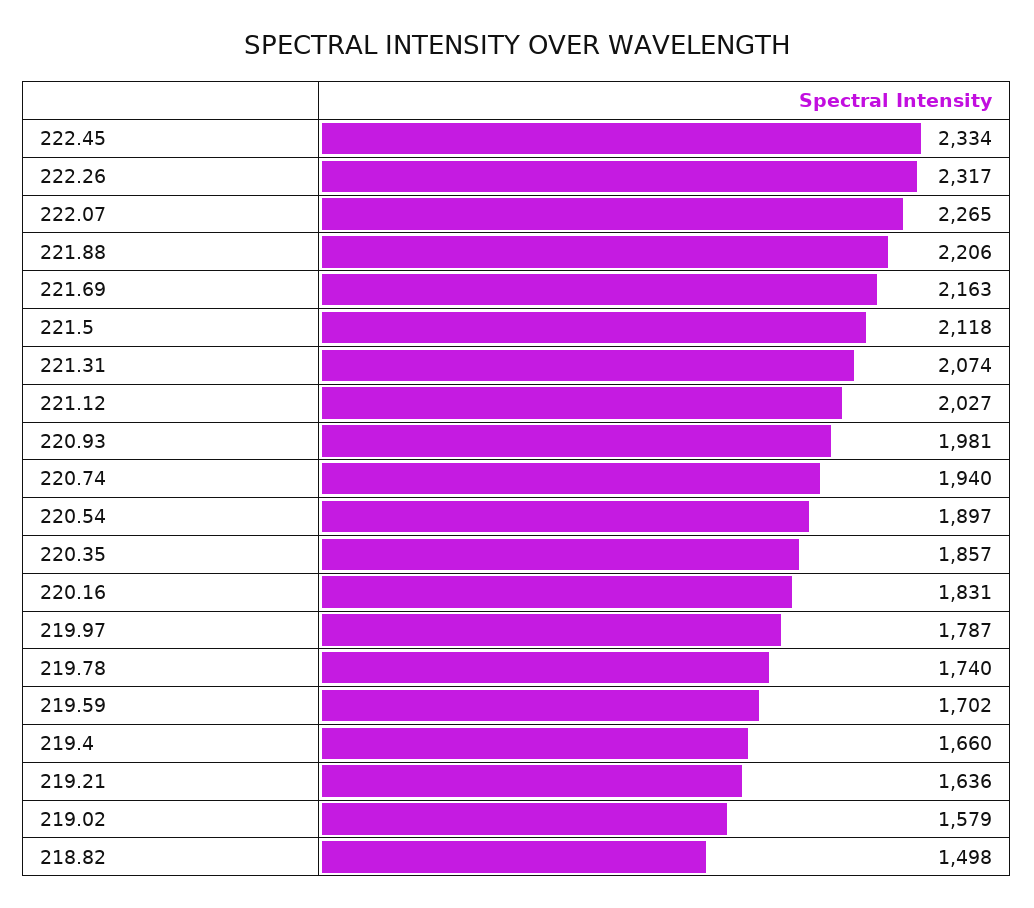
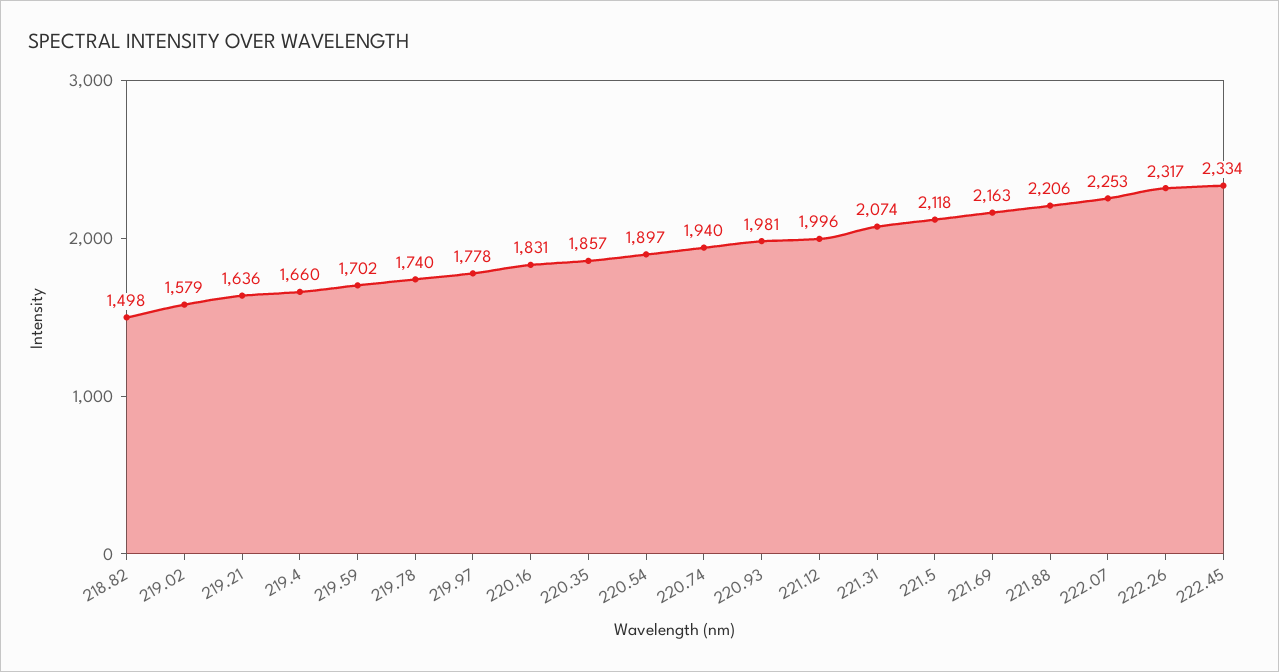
  {
    "222.45": 2334,
    "222.26": 2317,
-   "222.07": 2265,
+   "222.07": 2253,
    "221.88": 2206,
    "221.69": 2163,
    "221.5": 2118,
    "221.31": 2074,
-   "221.12": 2027,
+   "221.12": 1996,
    "220.93": 1981,
    "220.74": 1940,
    "220.54": 1897,
    "220.35": 1857,
    "220.16": 1831,
-   "219.97": 1787,
+   "219.97": 1778,
    "219.78": 1740,
    "219.59": 1702,
    "219.4": 1660,
    "219.21": 1636,
    "219.02": 1579,
    "218.82": 1498
  }

